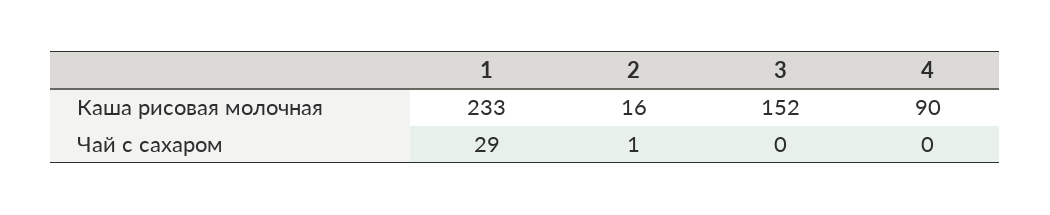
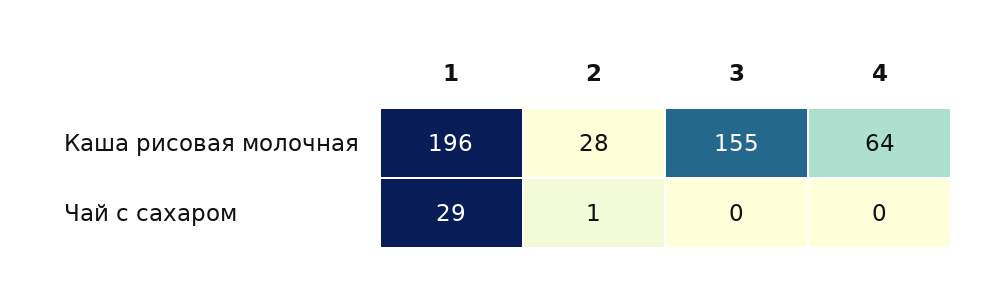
  {
    "1": {
-     "Каша рисовая молочная": 233,
+     "Каша рисовая молочная": 196,
      "Чай с сахаром": 29
    },
    "2": {
-     "Каша рисовая молочная": 16,
+     "Каша рисовая молочная": 28,
      "Чай с сахаром": 1
    },
    "3": {
-     "Каша рисовая молочная": 152,
+     "Каша рисовая молочная": 155,
      "Чай с сахаром": 0
    },
    "4": {
-     "Каша рисовая молочная": 90,
+     "Каша рисовая молочная": 64,
      "Чай с сахаром": 0
    }
  }

